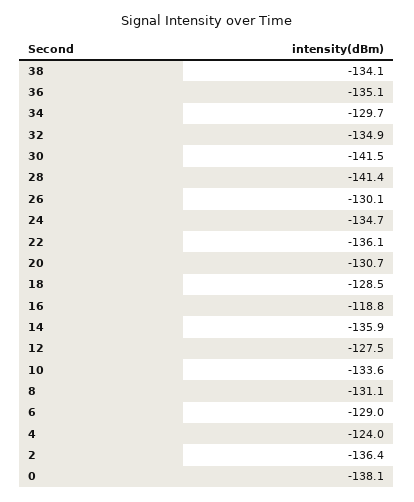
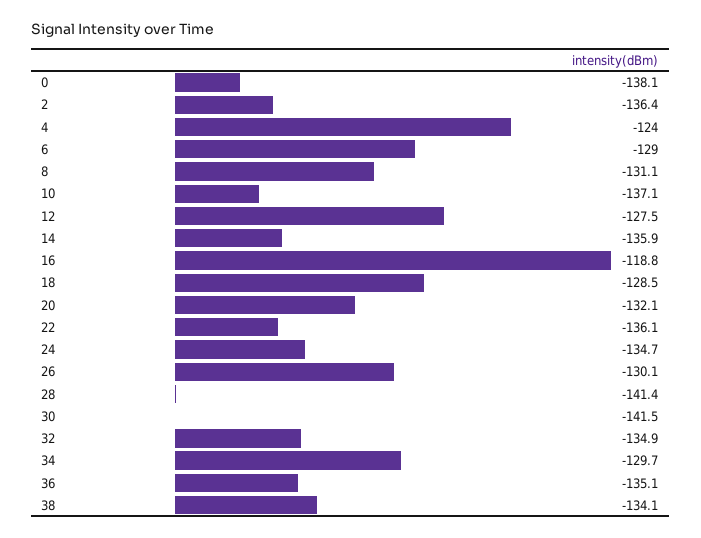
  {
    "38": -134.1,
    "36": -135.1,
    "34": -129.7,
    "32": -134.9,
    "30": -141.5,
    "28": -141.4,
    "26": -130.1,
    "24": -134.7,
    "22": -136.1,
-   "20": -130.7,
+   "20": -132.1,
    "18": -128.5,
    "16": -118.8,
    "14": -135.9,
    "12": -127.5,
-   "10": -133.6,
+   "10": -137.1,
    "8": -131.1,
    "6": -129,
    "4": -124,
    "2": -136.4,
    "0": -138.1
  }

